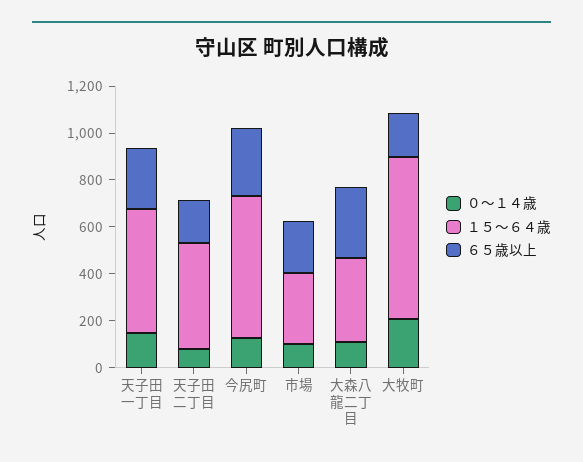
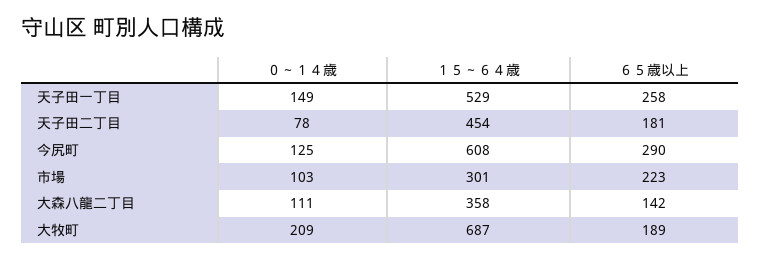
  {
    "０～１４歳": {
      "天子田一丁目": 149,
      "天子田二丁目": 78,
      "今尻町": 125,
      "市場": 103,
      "大森八龍二丁目": 111,
      "大牧町": 209
    },
    "１５～６４歳": {
      "天子田一丁目": 529,
      "天子田二丁目": 454,
      "今尻町": 608,
      "市場": 301,
      "大森八龍二丁目": 358,
      "大牧町": 687
    },
    "６５歳以上": {
      "天子田一丁目": 258,
      "天子田二丁目": 181,
      "今尻町": 290,
      "市場": 223,
-     "大森八龍二丁目": 300,
+     "大森八龍二丁目": 142,
      "大牧町": 189
    }
  }

